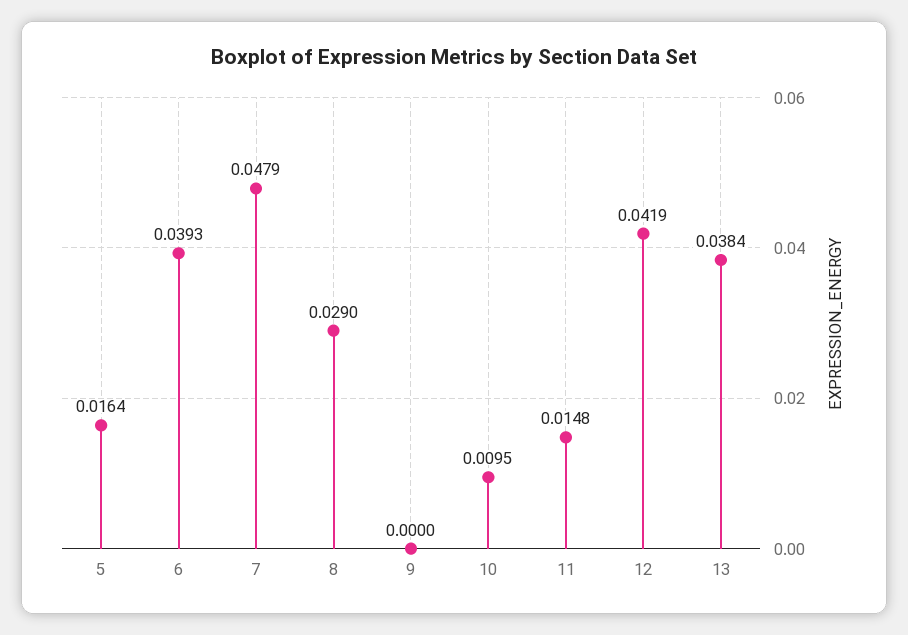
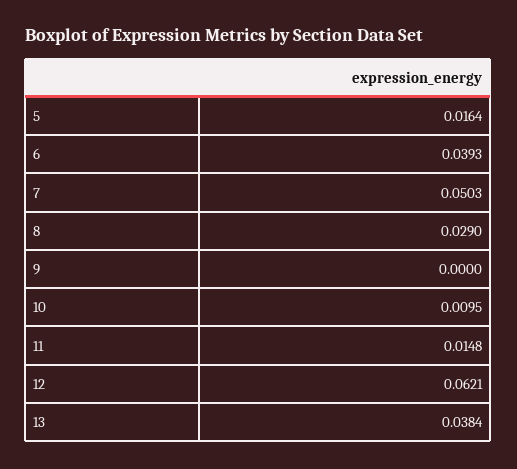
  {
    "5": 0.0164,
    "6": 0.0393,
-   "7": 0.0479,
+   "7": 0.0503,
    "8": 0.029,
    "9": 0,
    "10": 0.0095,
    "11": 0.0148,
-   "12": 0.0419,
+   "12": 0.0621,
    "13": 0.0384
  }

